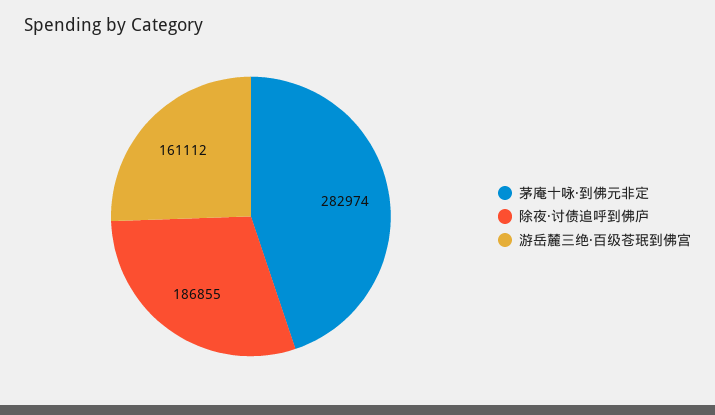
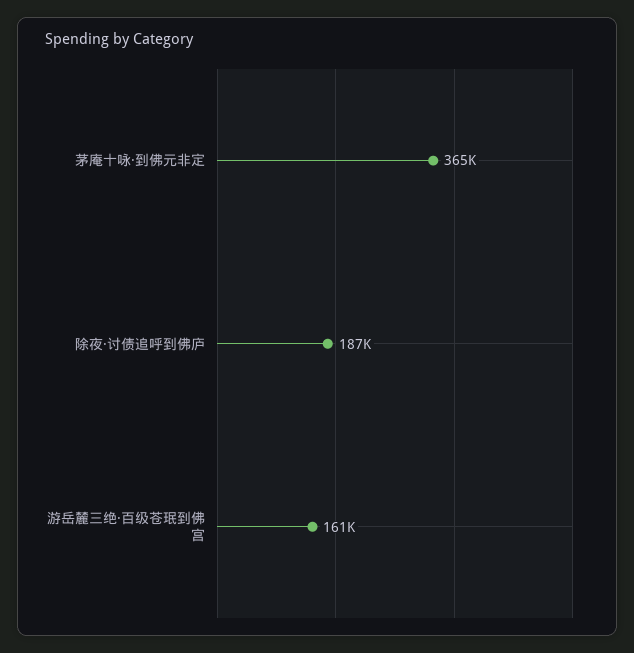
  {
-   "茅庵十咏·到佛元非定": 282974,
+   "茅庵十咏·到佛元非定": 365000,
    "除夜·讨债追呼到佛庐": 186855,
    "游岳麓三绝·百级苍珉到佛宫": 161112
  }

